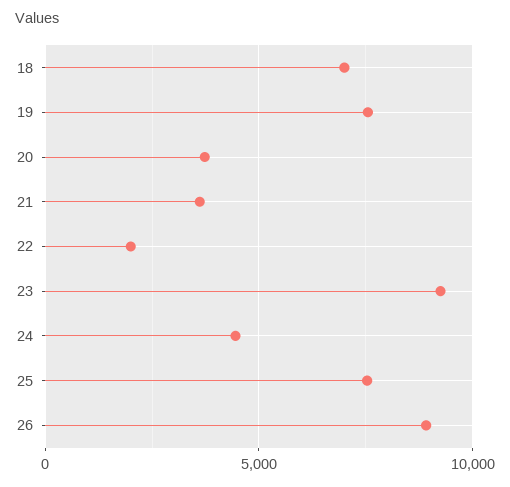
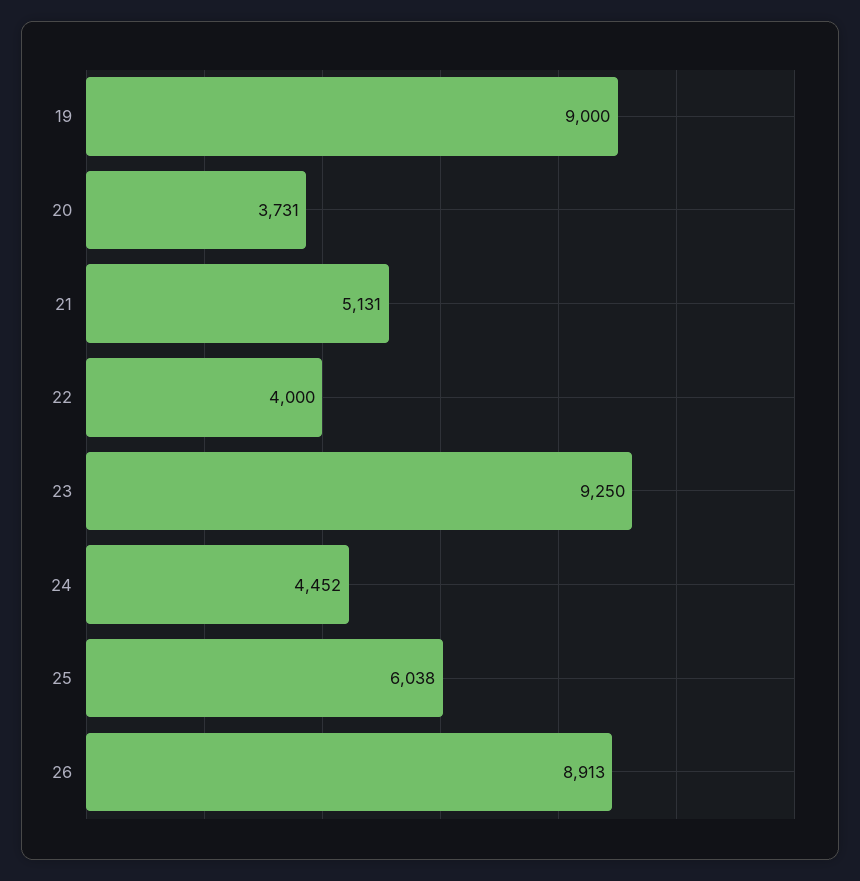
  {
-   "18": 7000,
-   "19": 7500,
+   "19": 9000,
    "20": 3731,
-   "21": 3500,
+   "21": 5131,
-   "22": 2000,
+   "22": 4000,
    "23": 9250,
    "24": 4452,
-   "25": 7500,
+   "25": 6038,
    "26": 8913
  }

